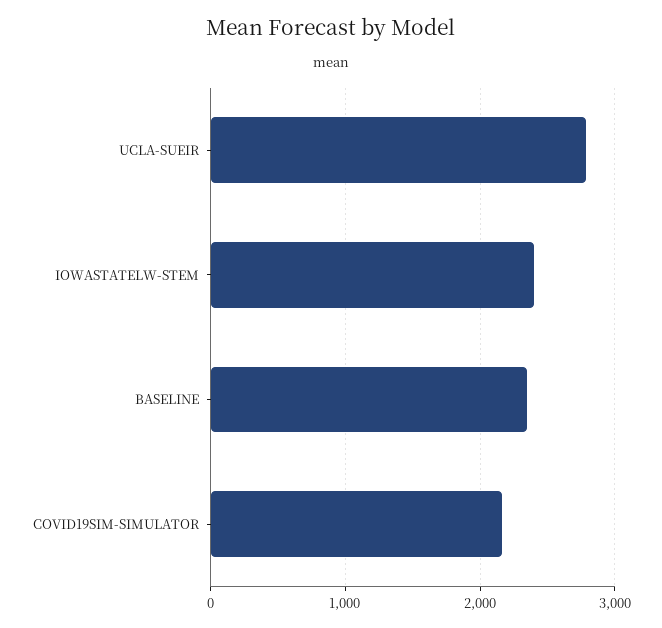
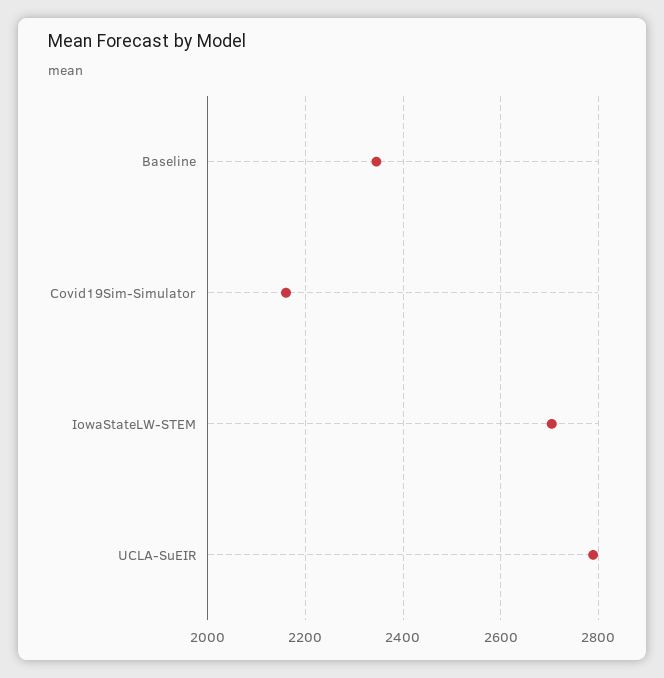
  {
    "UCLA-SUEIR": 2780,
-   "IOWASTATELW-STEM": 2400,
+   "IOWASTATELW-STEM": 2700,
    "BASELINE": 2340,
    "COVID19SIM-SIMULATOR": 2160
  }

